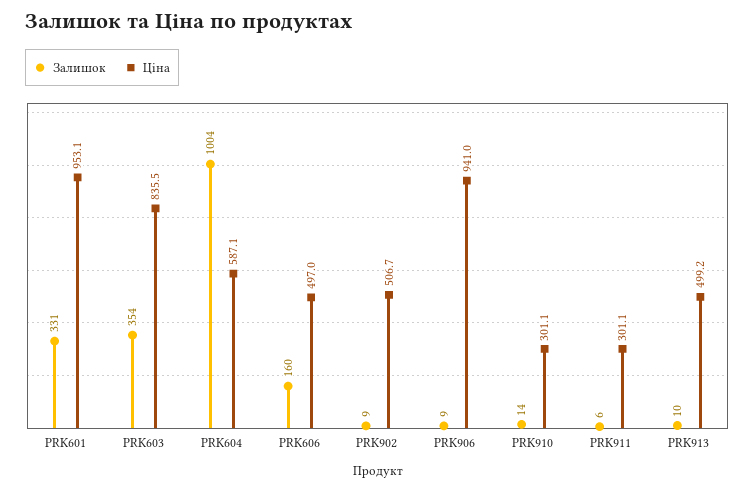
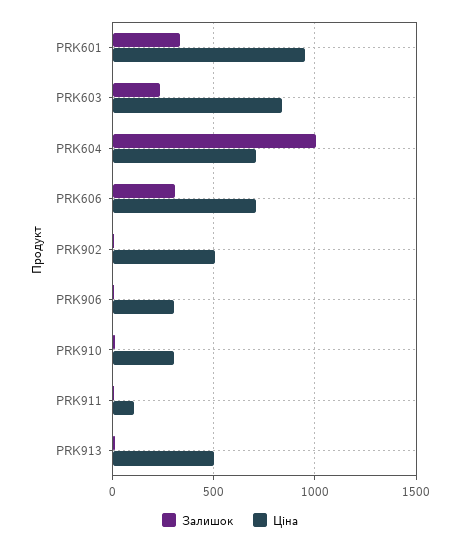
  {
    "Залишок": {
      "PRK601": 331,
-     "PRK603": 354,
+     "PRK603": 250,
      "PRK604": 1004,
-     "PRK606": 160,
+     "PRK606": 300,
      "PRK902": 9,
      "PRK906": 9,
      "PRK910": 14,
      "PRK911": 6,
      "PRK913": 10
    },
    "Ціна": {
      "PRK601": 953.1,
      "PRK603": 835.5,
-     "PRK604": 587.1,
+     "PRK604": 700,
-     "PRK606": 497,
+     "PRK606": 700,
      "PRK902": 506.7,
-     "PRK906": 941,
+     "PRK906": 300,
      "PRK910": 301.1,
-     "PRK911": 301.1,
+     "PRK911": 100,
      "PRK913": 499.2
    }
  }

